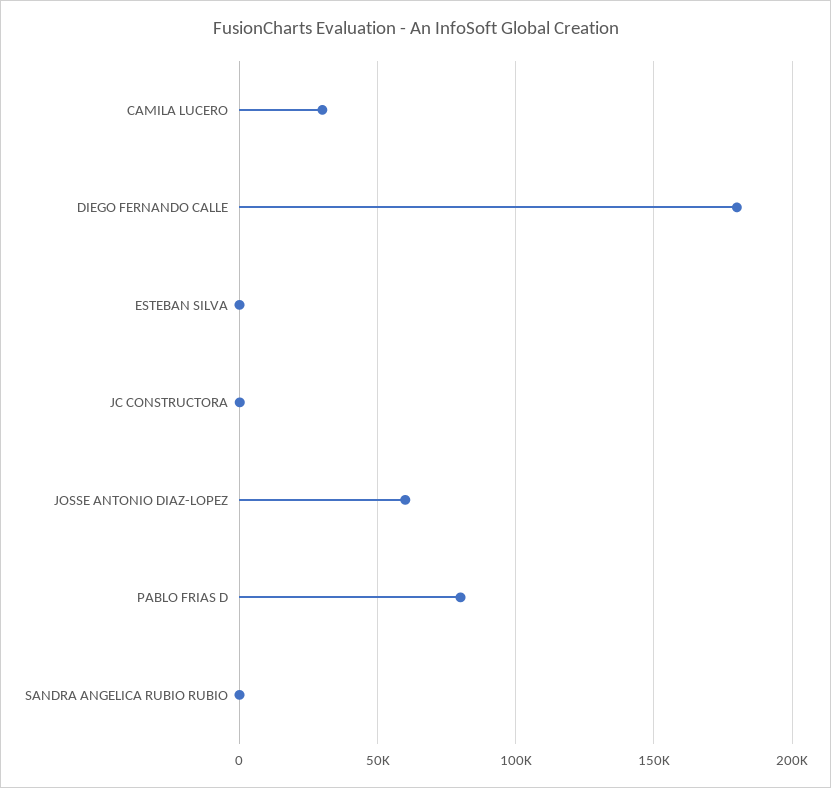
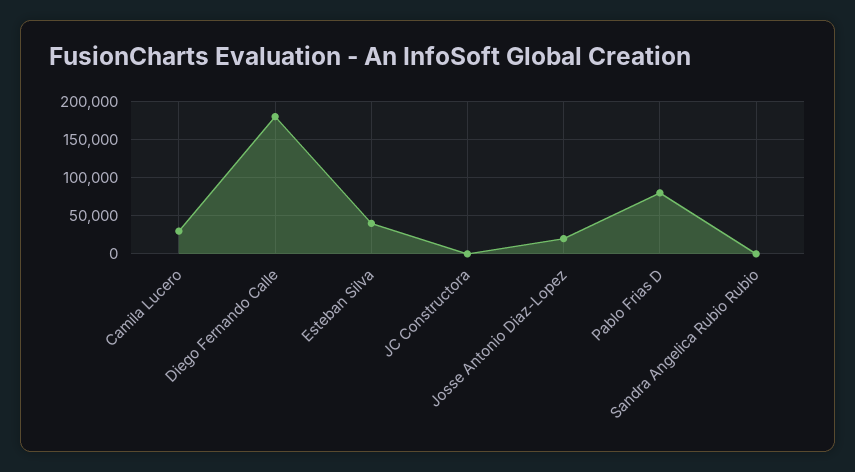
  {
    "CAMILA LUCERO": 30000,
    "DIEGO FERNANDO CALLE": 180000,
-   "ESTEBAN SILVA": 0,
+   "ESTEBAN SILVA": 40000,
    "JC CONSTRUCTORA": 0,
-   "JOSSE ANTONIO DIAZ-LOPEZ": 60000,
+   "JOSSE ANTONIO DIAZ-LOPEZ": 20000,
    "PABLO FRIAS D": 80000,
    "SANDRA ANGELICA RUBIO RUBIO": 0
  }

